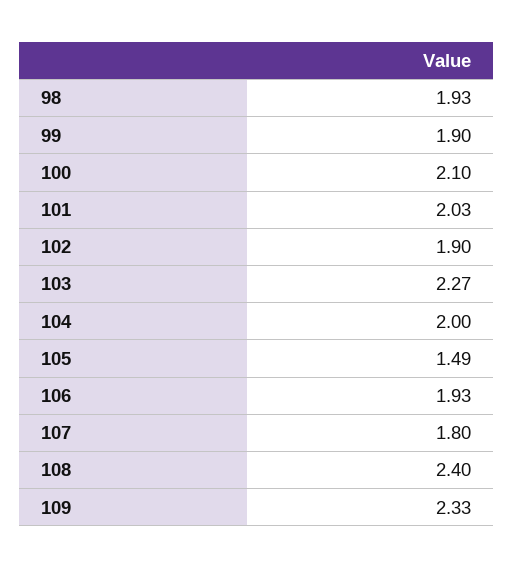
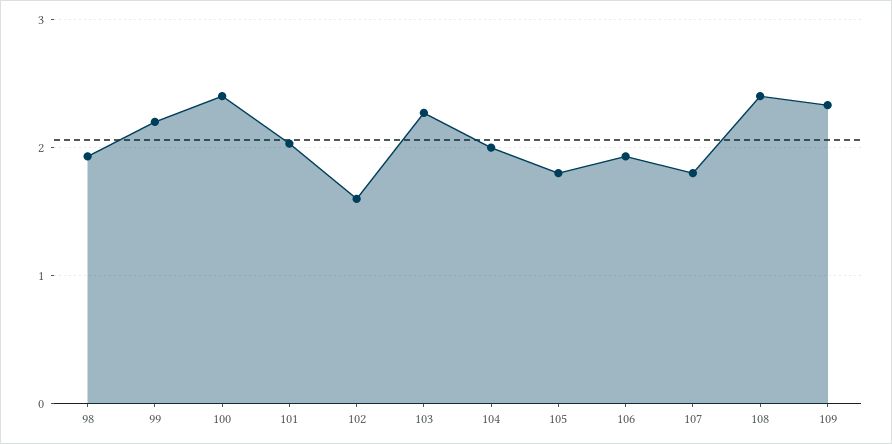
  {
    "98": 1.93,
-   "99": 1.9,
+   "99": 2.2,
-   "100": 2.1,
+   "100": 2.4,
    "101": 2.03,
-   "102": 1.9,
+   "102": 1.6,
    "103": 2.27,
    "104": 2,
-   "105": 1.49,
+   "105": 1.8,
    "106": 1.93,
    "107": 1.8,
    "108": 2.4,
    "109": 2.33
  }

